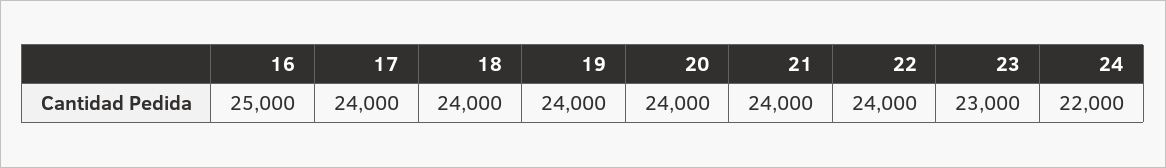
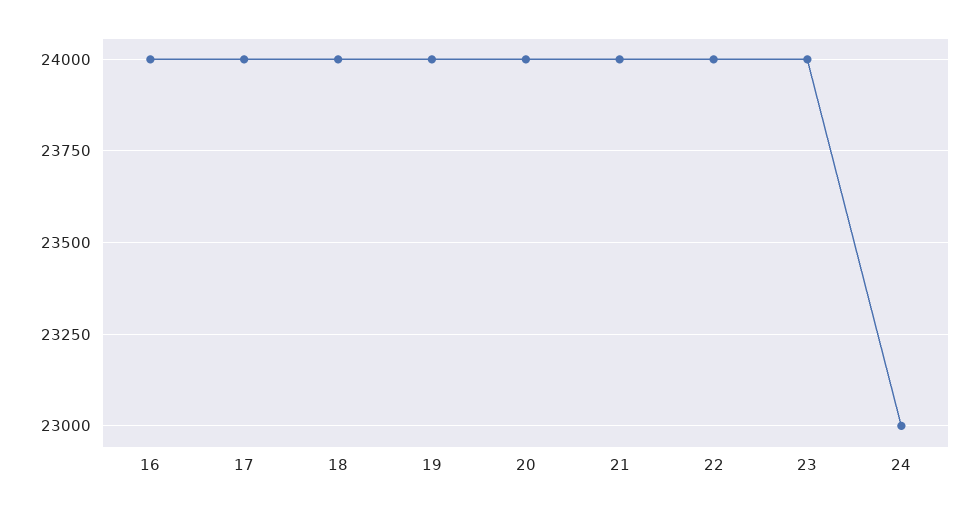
  {
-   "16": 25000,
+   "16": 24000,
    "17": 24000,
    "18": 24000,
    "19": 24000,
    "20": 24000,
    "21": 24000,
    "22": 24000,
-   "23": 23000,
+   "23": 24000,
-   "24": 22000
+   "24": 23000
  }

